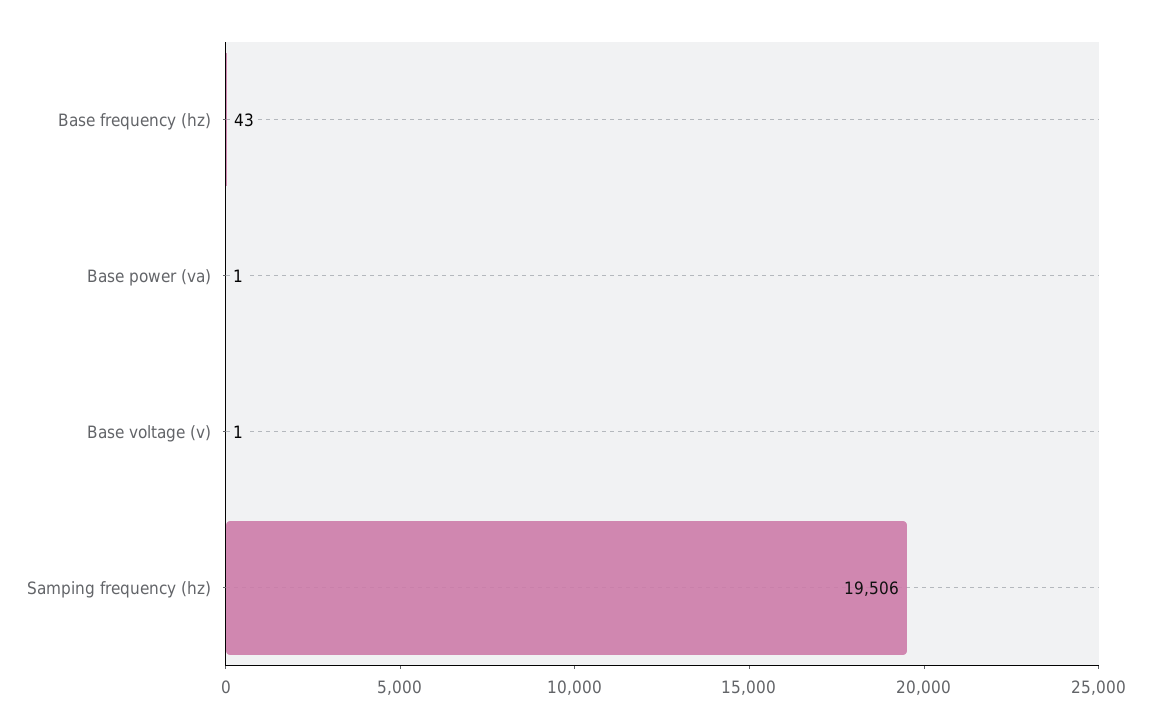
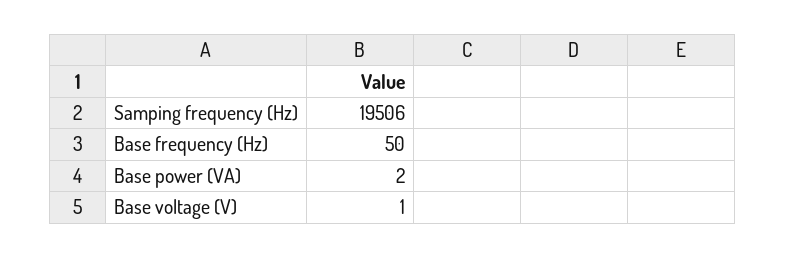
  {
-   "Base frequency (hz)": 43,
+   "Base frequency (hz)": 50,
-   "Base power (va)": 1,
+   "Base power (va)": 2,
    "Base voltage (v)": 1,
    "Samping frequency (hz)": 19506
  }

